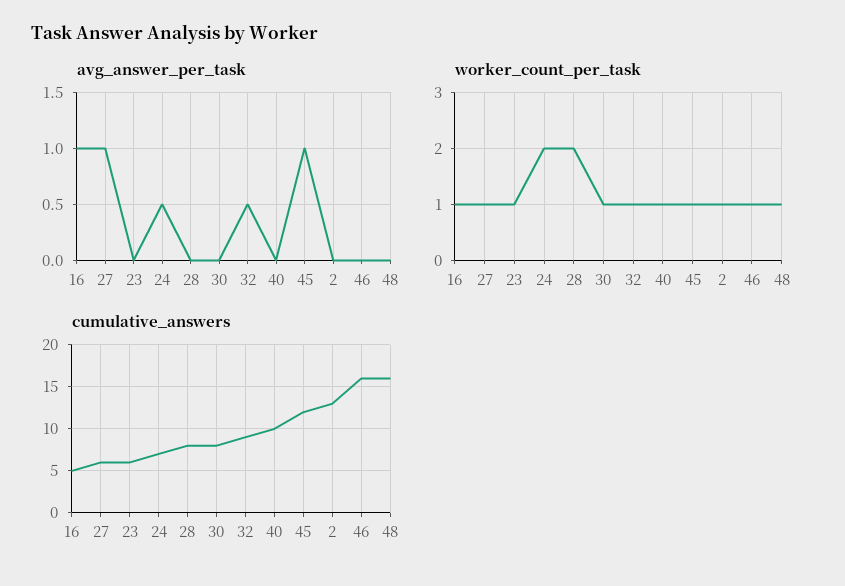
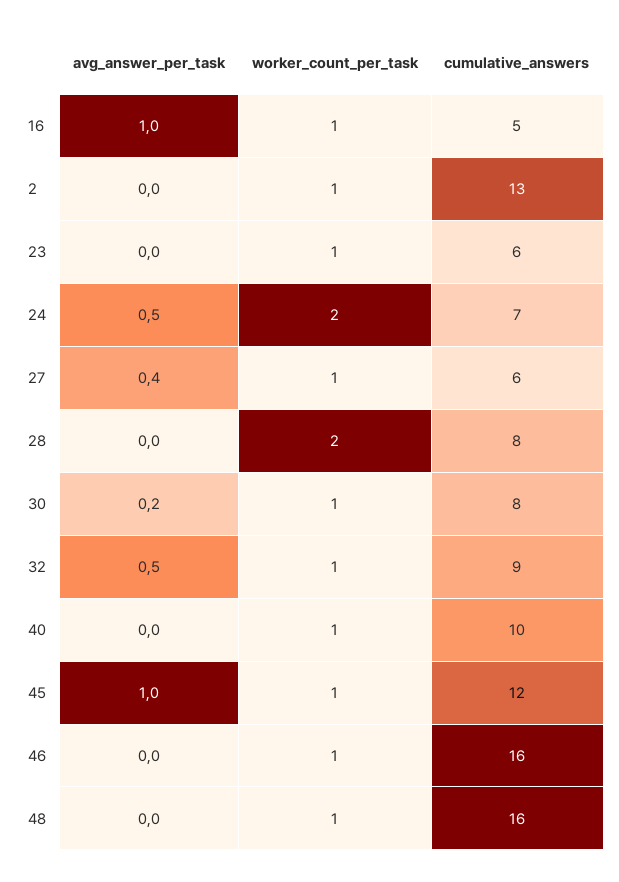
  {
    "avg_answer_per_task": {
      "16": 1,
-     "27": 1,
+     "27": 0.4,
      "23": 0,
      "24": 0.5,
      "28": 0,
-     "30": 0,
+     "30": 0.2,
      "32": 0.5,
      "40": 0,
      "45": 1,
      "2": 0,
      "46": 0,
      "48": 0
    },
    "worker_count_per_task": {
      "16": 1,
      "27": 1,
      "23": 1,
      "24": 2,
      "28": 2,
      "30": 1,
      "32": 1,
      "40": 1,
      "45": 1,
      "2": 1,
      "46": 1,
      "48": 1
    },
    "cumulative_answers": {
      "16": 5,
      "27": 6,
      "23": 6,
      "24": 7,
      "28": 8,
      "30": 8,
      "32": 9,
      "40": 10,
      "45": 12,
      "2": 13,
      "46": 16,
      "48": 16
    }
  }

